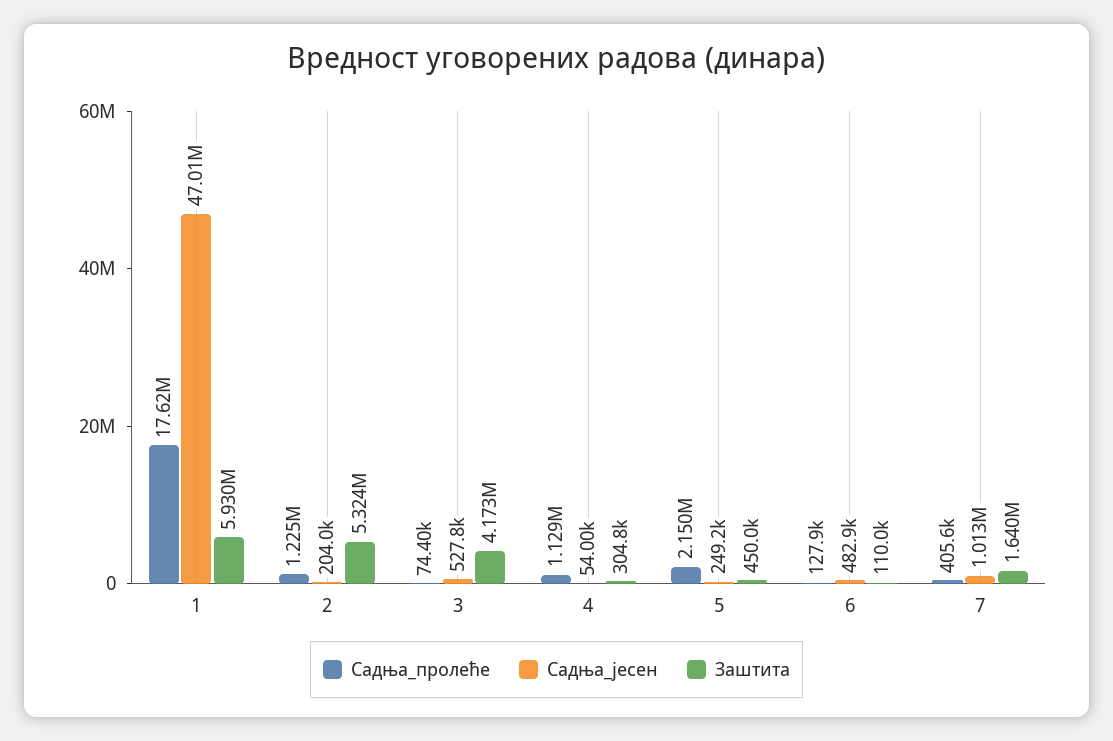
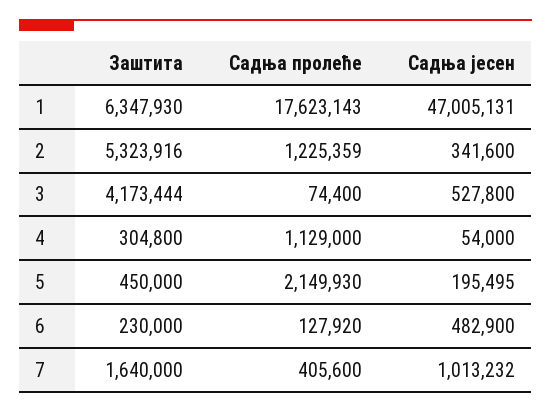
  {
    "Садња_пролеће": {
      "1": 17623143,
      "2": 1225359,
      "3": 74400,
      "4": 1129000,
      "5": 2149930,
      "6": 127920,
      "7": 405600
    },
    "Садња_јесен": {
      "1": 47005131,
-     "2": 204000,
+     "2": 341600,
      "3": 527800,
      "4": 54000,
-     "5": 249200,
+     "5": 195495,
      "6": 482900,
      "7": 1013232
    },
    "Заштита": {
-     "1": 5930000,
+     "1": 6347930,
      "2": 5323916,
      "3": 4173444,
      "4": 304800,
      "5": 450000,
-     "6": 110000,
+     "6": 230000,
      "7": 1640000
    }
  }

